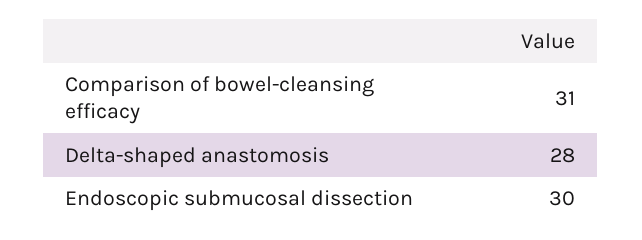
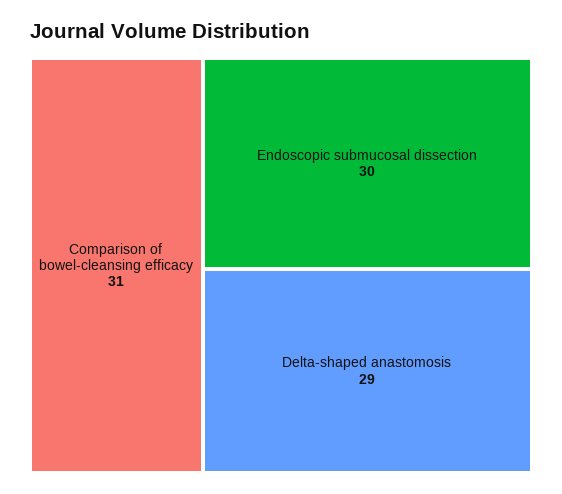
  {
    "Comparison of bowel-cleansing efficacy": 31,
-   "Delta-shaped anastomosis": 28,
+   "Delta-shaped anastomosis": 29,
    "Endoscopic submucosal dissection": 30
  }

